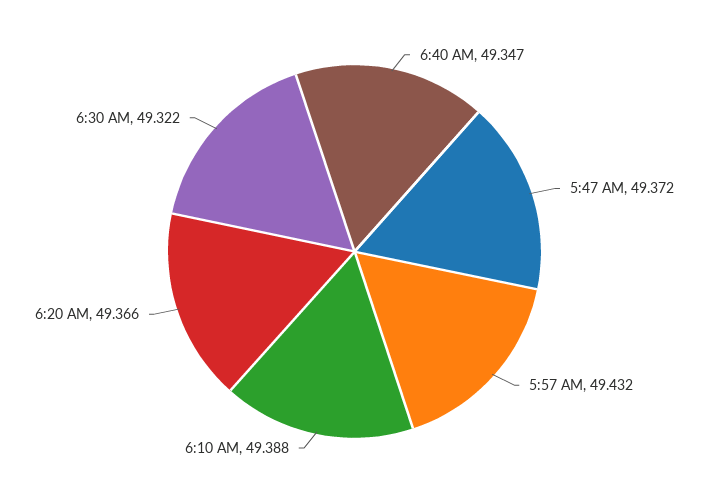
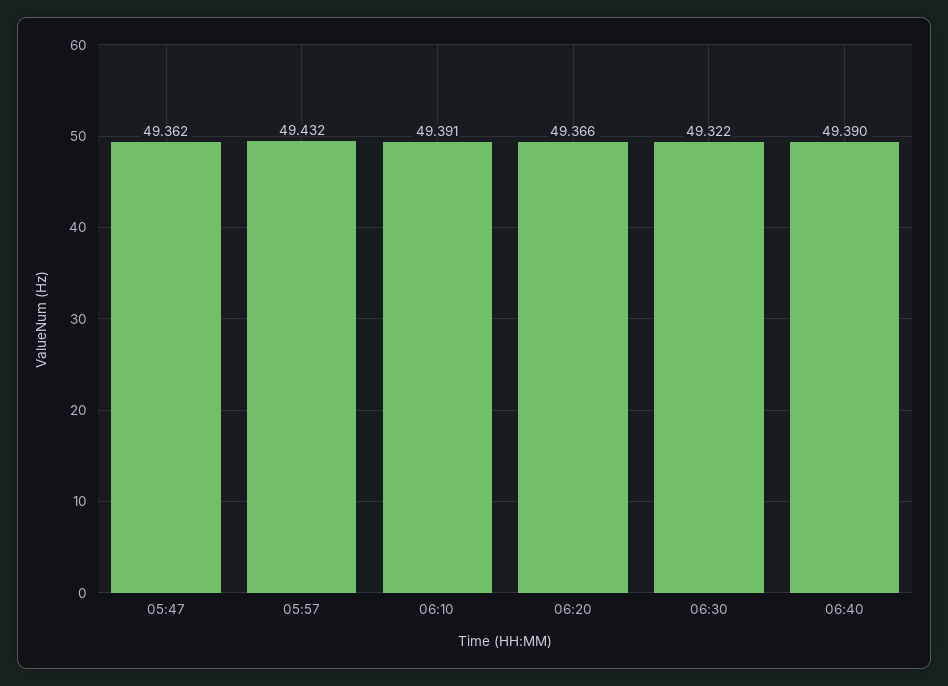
  {
-   "6:40 AM": 49.347,
+   "6:40 AM": 49.39,
-   "5:47 AM": 49.372,
+   "5:47 AM": 49.362,
    "5:57 AM": 49.432,
-   "6:10 AM": 49.388,
+   "6:10 AM": 49.391,
    "6:20 AM": 49.366,
    "6:30 AM": 49.322
  }

